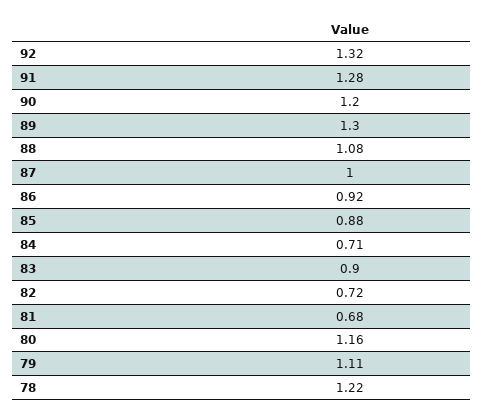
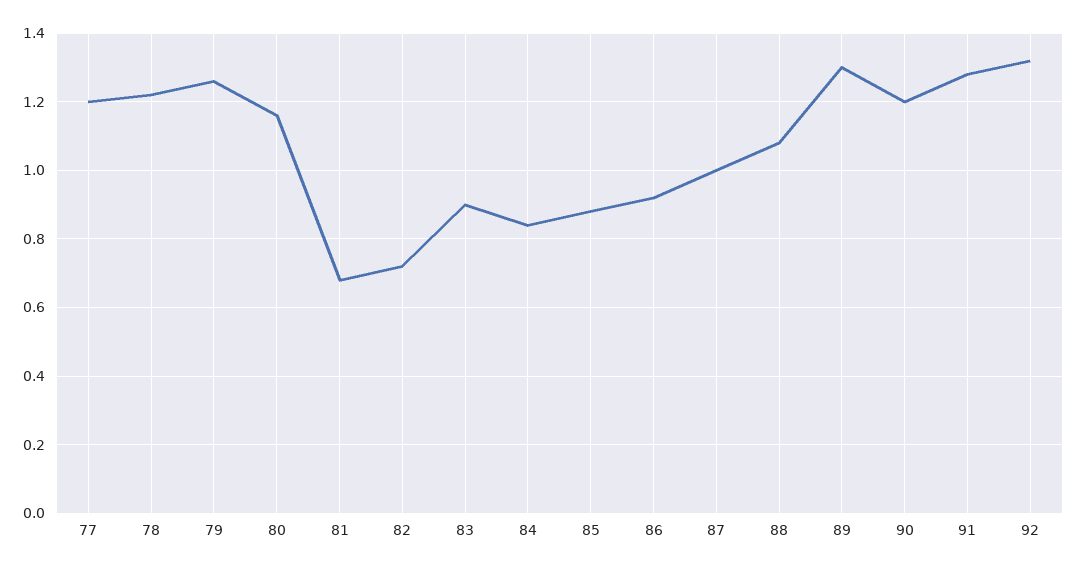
  {
    "92": 1.32,
    "91": 1.28,
    "90": 1.2,
    "89": 1.3,
    "88": 1.08,
    "87": 1,
    "86": 0.92,
    "85": 0.88,
-   "84": 0.71,
+   "84": 0.85,
    "83": 0.9,
    "82": 0.72,
    "81": 0.68,
    "80": 1.16,
-   "79": 1.11,
+   "79": 1.25,
-   "78": 1.22
+   "78": 1.22,
+   "77": 1.2
  }

